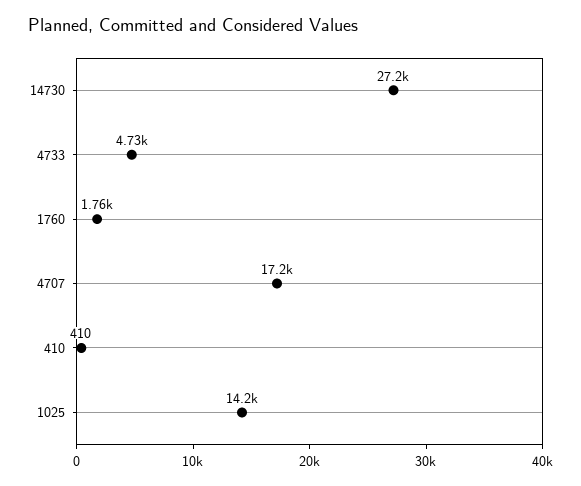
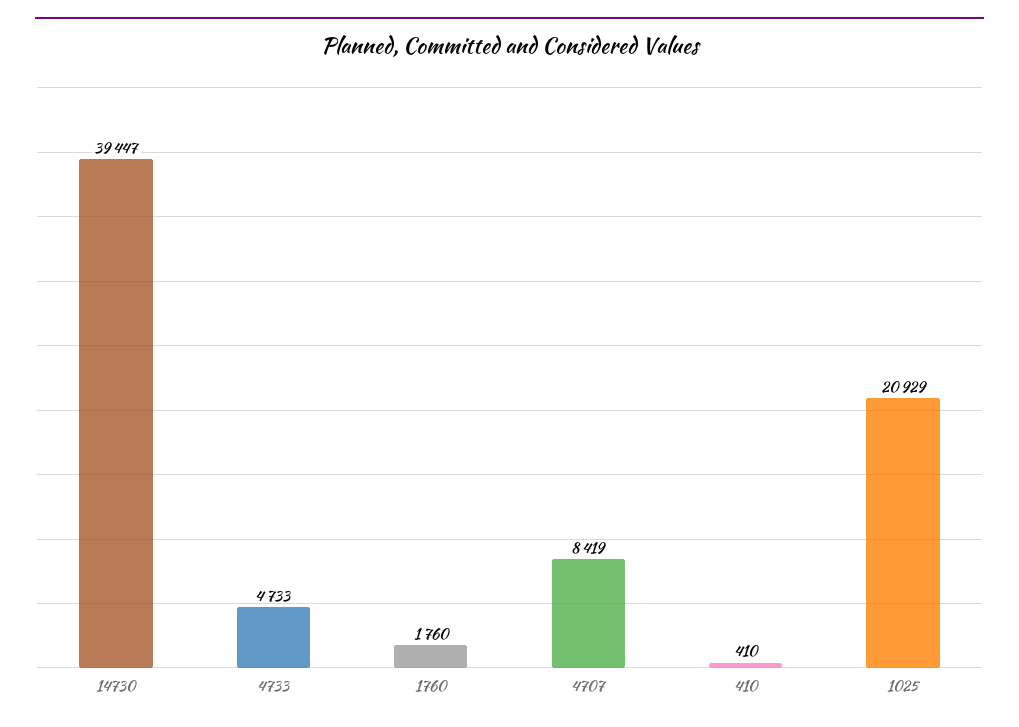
  {
-   "14730": 27200,
+   "14730": 39447,
    "4733": 4733,
    "1760": 1760,
-   "4707": 17200,
+   "4707": 8419,
    "410": 410,
-   "1025": 14200
+   "1025": 20929
  }

